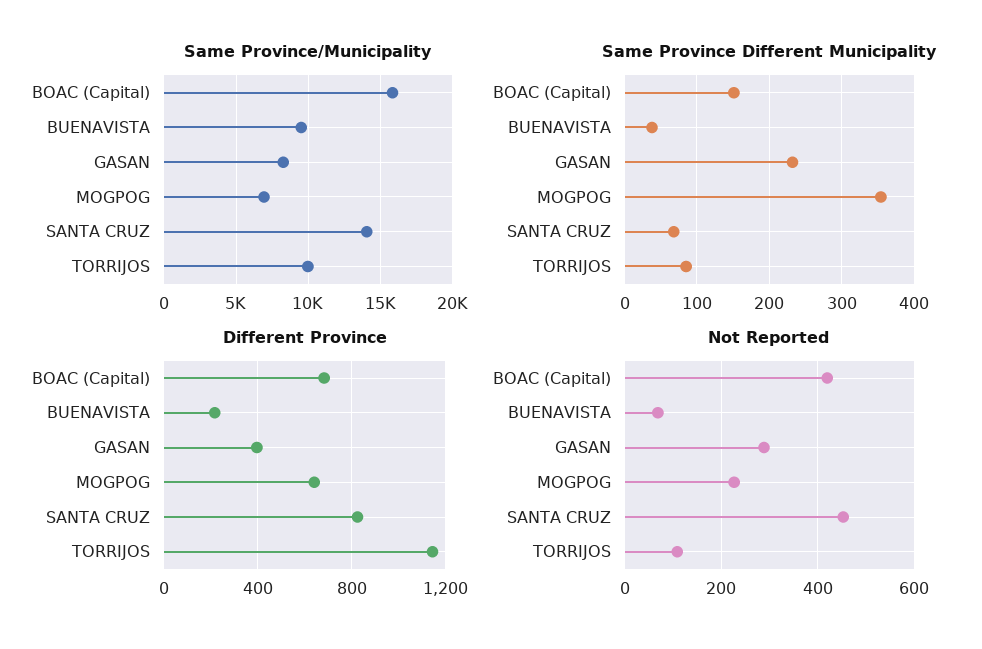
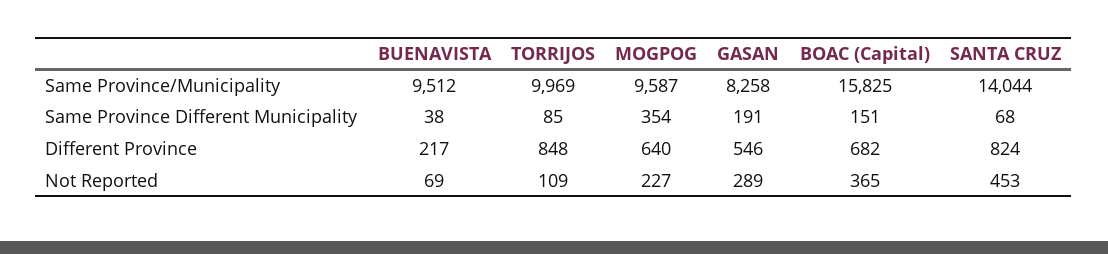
  {
    "Same Province/Municipality": {
      "BOAC (Capital)": 15825,
      "BUENAVISTA": 9512,
      "GASAN": 8258,
-     "MOGPOG": 7000,
+     "MOGPOG": 9587,
      "SANTA CRUZ": 14044,
      "TORRIJOS": 9969
    },
    "Same Province Different Municipality": {
      "BOAC (Capital)": 151,
      "BUENAVISTA": 38,
-     "GASAN": 230,
+     "GASAN": 191,
      "MOGPOG": 354,
      "SANTA CRUZ": 68,
      "TORRIJOS": 85
    },
    "Different Province": {
      "BOAC (Capital)": 682,
      "BUENAVISTA": 217,
-     "GASAN": 400,
+     "GASAN": 546,
      "MOGPOG": 640,
      "SANTA CRUZ": 824,
-     "TORRIJOS": 1150
+     "TORRIJOS": 848
    },
    "Not Reported": {
-     "BOAC (Capital)": 420,
+     "BOAC (Capital)": 365,
      "BUENAVISTA": 69,
      "GASAN": 289,
      "MOGPOG": 227,
      "SANTA CRUZ": 453,
      "TORRIJOS": 109
    }
  }

